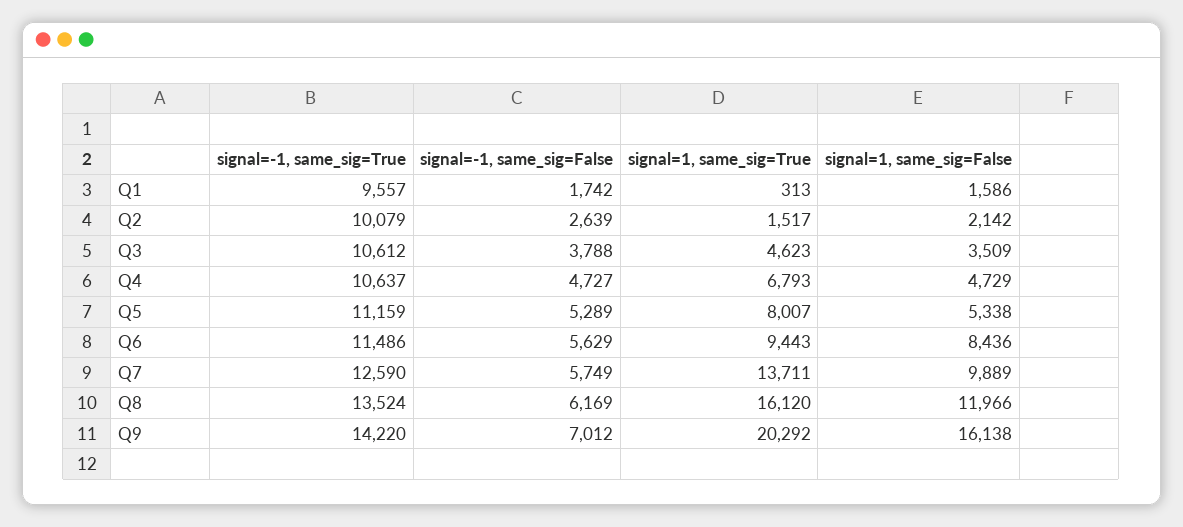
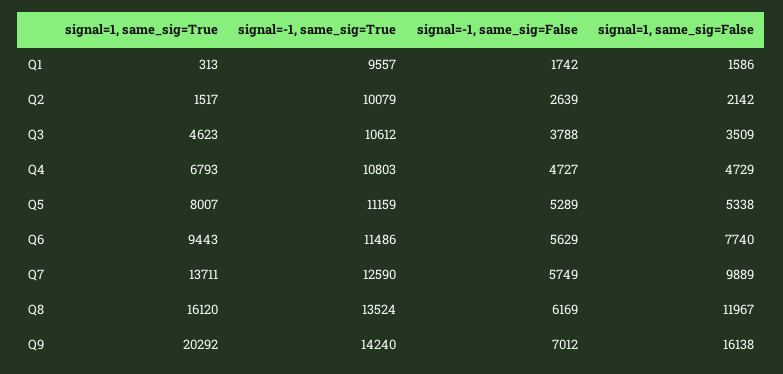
  {
    "signal=-1, same_sig=True": {
      "Q1": 9557,
      "Q2": 10079,
      "Q3": 10612,
-     "Q4": 10637,
+     "Q4": 10803,
      "Q5": 11159,
      "Q6": 11486,
      "Q7": 12590,
      "Q8": 13524,
-     "Q9": 14220
+     "Q9": 14240
    },
    "signal=-1, same_sig=False": {
      "Q1": 1742,
      "Q2": 2639,
      "Q3": 3788,
      "Q4": 4727,
      "Q5": 5289,
      "Q6": 5629,
      "Q7": 5749,
      "Q8": 6169,
      "Q9": 7012
    },
    "signal=1, same_sig=True": {
      "Q1": 313,
      "Q2": 1517,
      "Q3": 4623,
      "Q4": 6793,
      "Q5": 8007,
      "Q6": 9443,
      "Q7": 13711,
      "Q8": 16120,
      "Q9": 20292
    },
    "signal=1, same_sig=False": {
      "Q1": 1586,
      "Q2": 2142,
      "Q3": 3509,
      "Q4": 4729,
      "Q5": 5338,
-     "Q6": 8436,
+     "Q6": 7740,
      "Q7": 9889,
-     "Q8": 11966,
+     "Q8": 11967,
      "Q9": 16138
    }
  }

